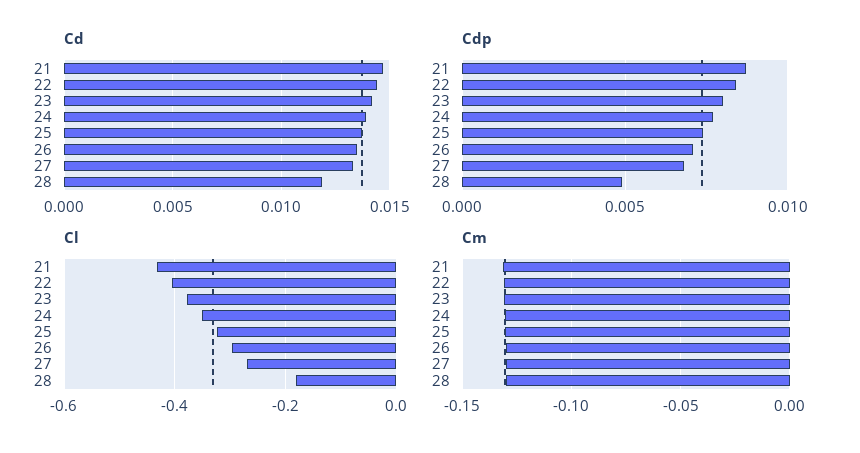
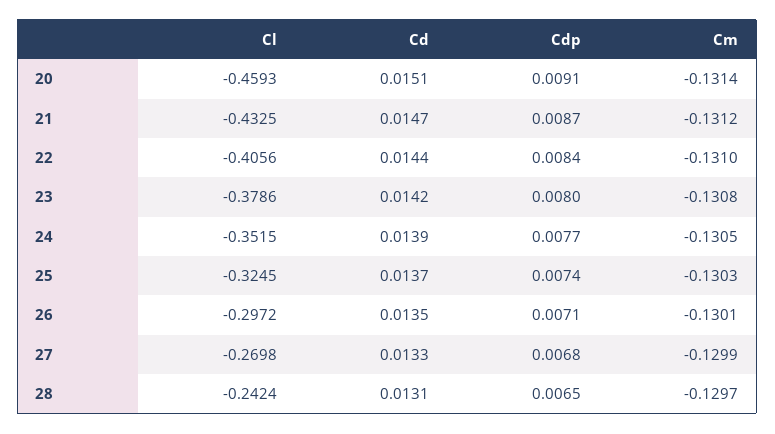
  {
    "Cd": {
      "21": 0.0147,
      "22": 0.0144,
      "23": 0.0142,
      "24": 0.0139,
      "25": 0.0137,
      "26": 0.0135,
      "27": 0.0133,
-     "28": 0.012
+     "28": 0.0131,
+     "20": 0.0151
    },
    "Cdp": {
      "21": 0.0087,
      "22": 0.0084,
      "23": 0.008,
      "24": 0.0077,
      "25": 0.0074,
      "26": 0.0071,
      "27": 0.0068,
-     "28": 0.005
+     "28": 0.0065,
+     "20": 0.0091
    },
    "Cl": {
      "21": -0.4325,
      "22": -0.4056,
      "23": -0.3786,
      "24": -0.3515,
      "25": -0.3245,
      "26": -0.2972,
      "27": -0.2698,
-     "28": -0.18
+     "28": -0.2424,
+     "20": -0.4593
    },
    "Cm": {
      "21": -0.1312,
      "22": -0.131,
      "23": -0.1308,
      "24": -0.1305,
      "25": -0.1303,
      "26": -0.1301,
      "27": -0.1299,
-     "28": -0.1297
+     "28": -0.1297,
+     "20": -0.1314
    }
  }

